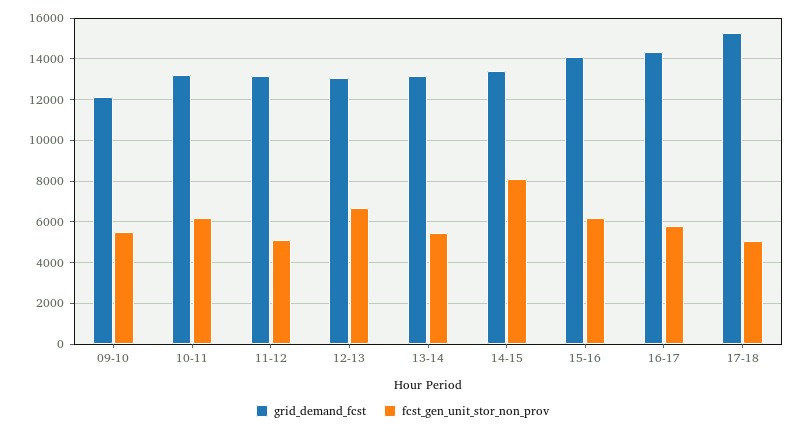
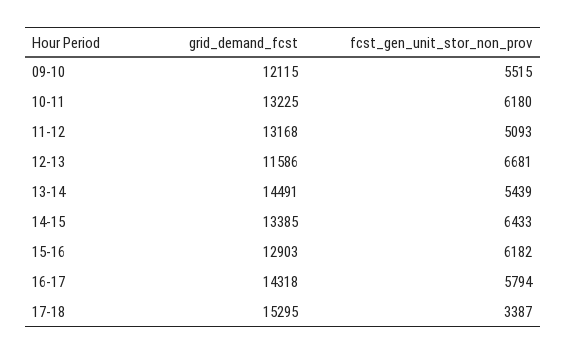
  {
    "grid_demand_fcst": {
      "09-10": 12115,
      "10-11": 13225,
      "11-12": 13168,
-     "12-13": 13000,
+     "12-13": 11586,
-     "13-14": 13000,
+     "13-14": 14491,
      "14-15": 13385,
-     "15-16": 14000,
+     "15-16": 12903,
      "16-17": 14318,
      "17-18": 15295
    },
    "fcst_gen_unit_stor_non_prov": {
      "09-10": 5515,
      "10-11": 6180,
      "11-12": 5093,
      "12-13": 6681,
      "13-14": 5439,
-     "14-15": 8000,
+     "14-15": 6433,
      "15-16": 6182,
      "16-17": 5794,
-     "17-18": 5000
+     "17-18": 3387
    }
  }

